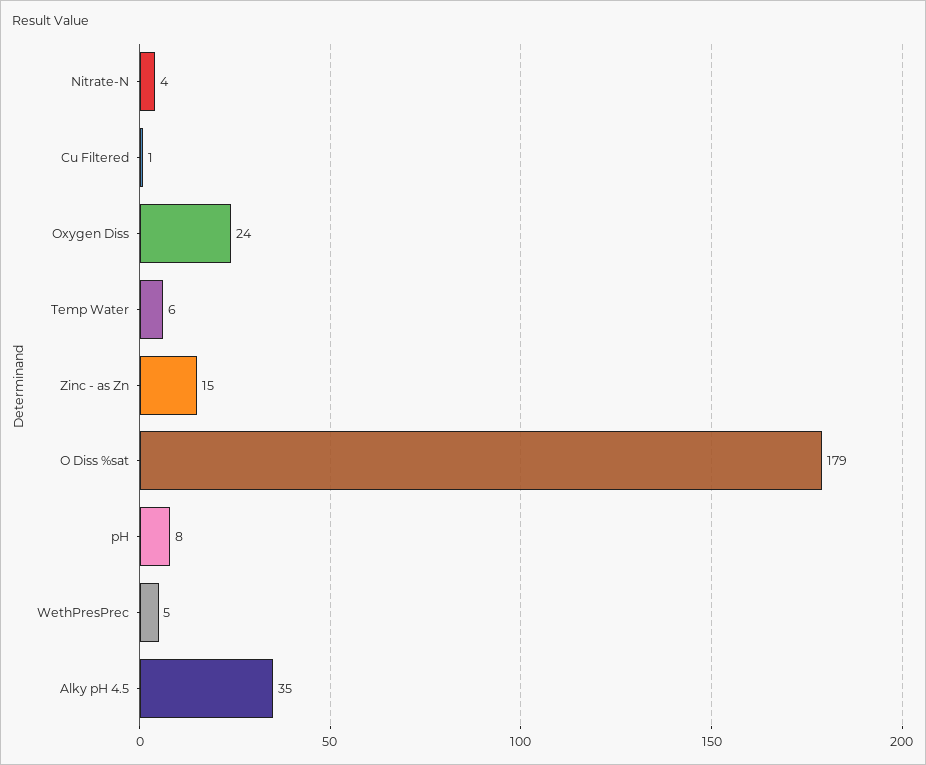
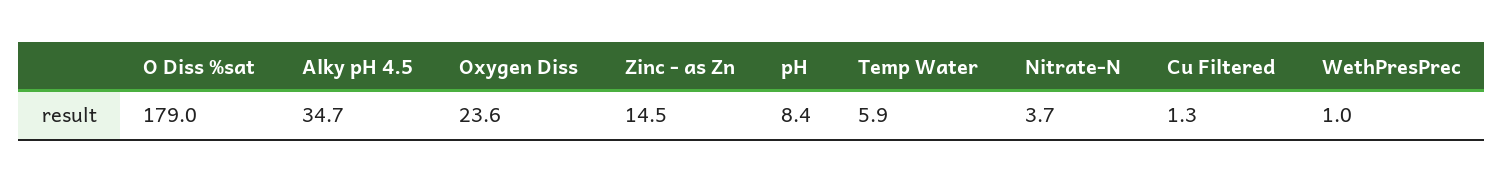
  {
    "Nitrate-N": 3.7,
    "Cu Filtered": 1.3,
    "Oxygen Diss": 23.6,
    "Temp Water": 5.9,
    "Zinc - as Zn": 14.5,
    "O Diss %sat": 179,
    "pH": 8.4,
-   "WethPresPrec": 5,
+   "WethPresPrec": 1,
    "Alky pH 4.5": 34.7
  }

